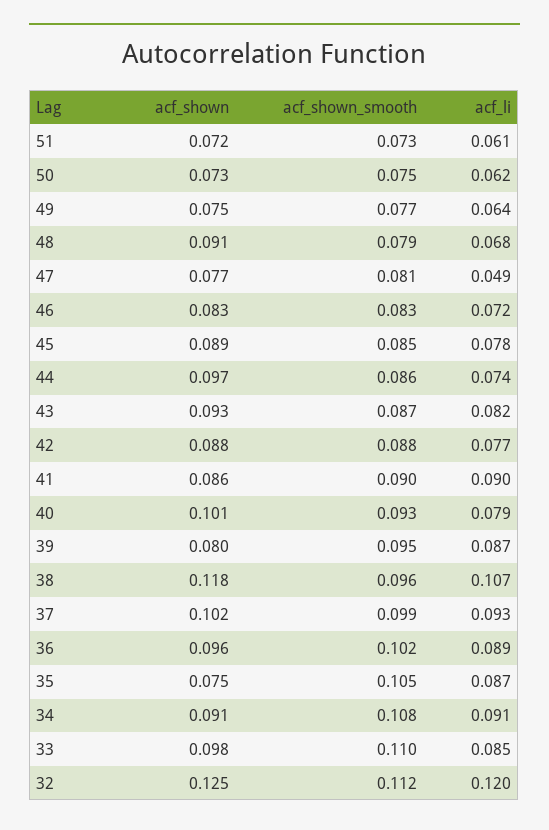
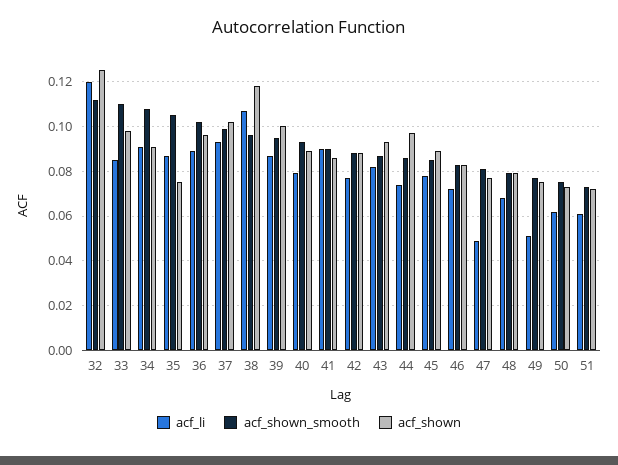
  {
    "acf_shown": {
      "51": 0.072,
      "50": 0.073,
      "49": 0.075,
-     "48": 0.091,
+     "48": 0.08,
      "47": 0.077,
      "46": 0.083,
      "45": 0.089,
      "44": 0.097,
      "43": 0.093,
      "42": 0.088,
      "41": 0.086,
-     "40": 0.101,
+     "40": 0.09,
-     "39": 0.08,
+     "39": 0.1,
      "38": 0.118,
      "37": 0.102,
      "36": 0.096,
      "35": 0.075,
      "34": 0.091,
      "33": 0.098,
      "32": 0.125
    },
    "acf_shown_smooth": {
      "51": 0.073,
      "50": 0.075,
      "49": 0.077,
      "48": 0.079,
      "47": 0.081,
      "46": 0.083,
      "45": 0.085,
      "44": 0.086,
      "43": 0.087,
      "42": 0.088,
      "41": 0.09,
      "40": 0.093,
      "39": 0.095,
      "38": 0.096,
      "37": 0.099,
      "36": 0.102,
      "35": 0.105,
      "34": 0.108,
      "33": 0.11,
      "32": 0.112
    },
    "acf_li": {
      "51": 0.061,
      "50": 0.062,
-     "49": 0.064,
+     "49": 0.05,
      "48": 0.068,
      "47": 0.049,
      "46": 0.072,
      "45": 0.078,
      "44": 0.074,
      "43": 0.082,
      "42": 0.077,
      "41": 0.09,
      "40": 0.079,
      "39": 0.087,
      "38": 0.107,
      "37": 0.093,
      "36": 0.089,
      "35": 0.087,
      "34": 0.091,
      "33": 0.085,
      "32": 0.12
    }
  }

